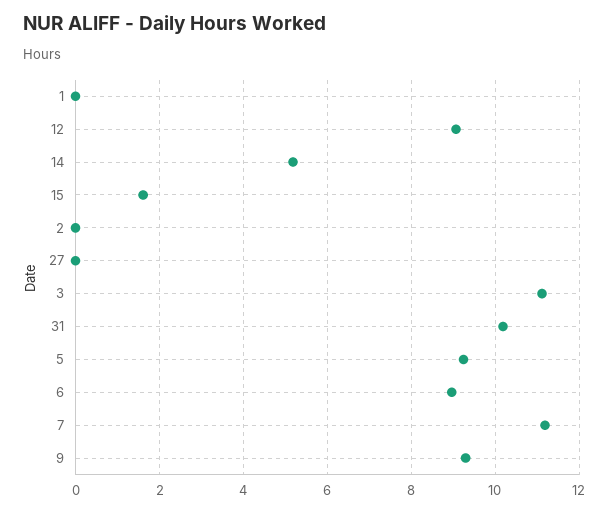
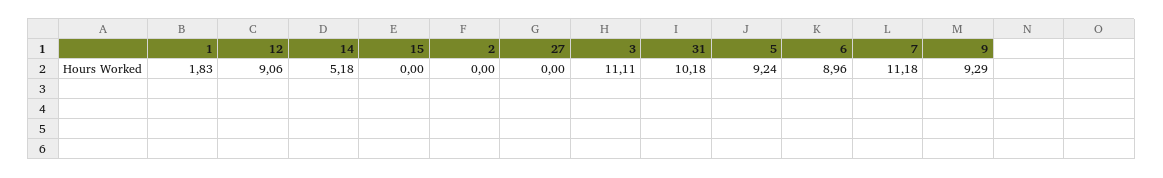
  {
-   "1": 0,
+   "1": 1.83,
    "12": 9.06,
    "14": 5.18,
-   "15": 1.6,
+   "15": 0,
    "2": 0,
    "27": 0,
    "3": 11.11,
    "31": 10.18,
    "5": 9.24,
    "6": 8.96,
    "7": 11.18,
    "9": 9.29
  }

